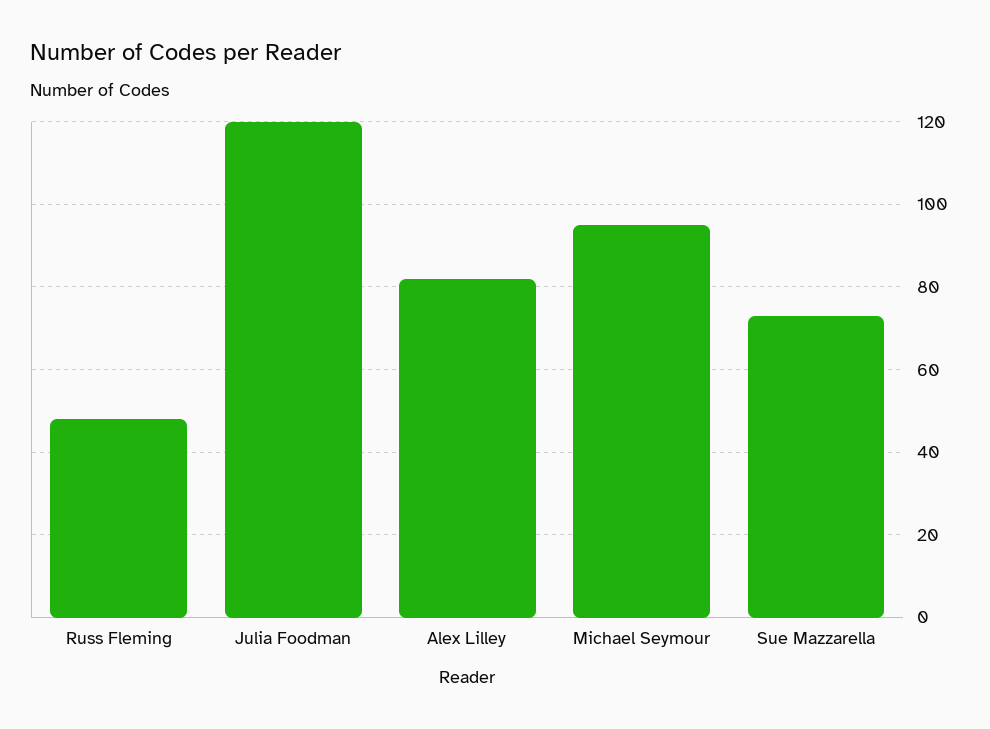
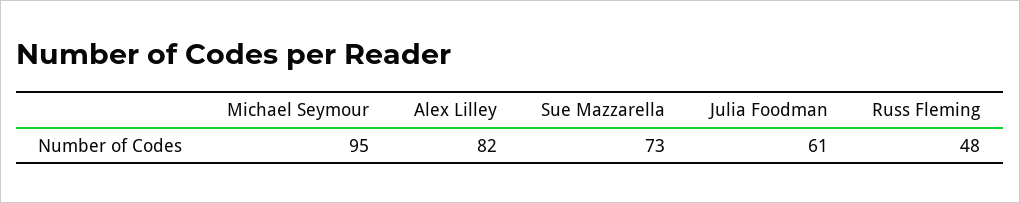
  {
    "Russ Fleming": 48,
-   "Julia Foodman": 120,
+   "Julia Foodman": 61,
    "Alex Lilley": 82,
    "Michael Seymour": 95,
    "Sue Mazzarella": 73
  }

